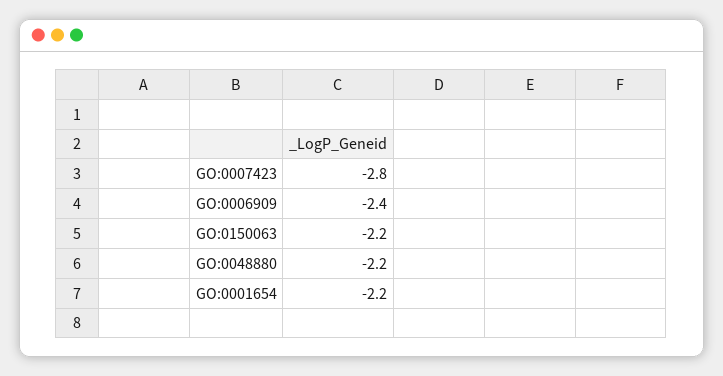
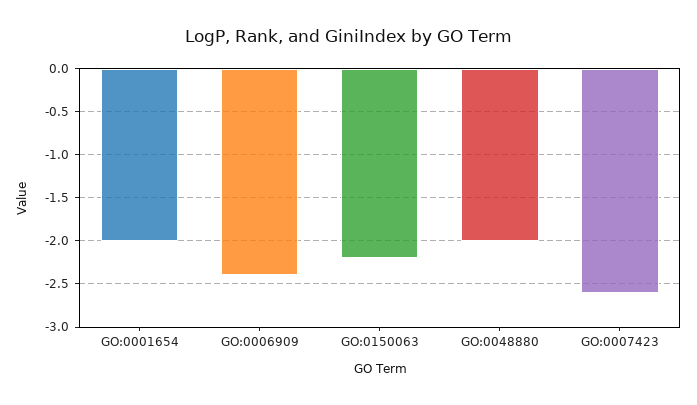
  {
-   "GO:0007423": -2.8,
+   "GO:0007423": -2.6,
    "GO:0006909": -2.4,
    "GO:0150063": -2.2,
-   "GO:0048880": -2.2,
+   "GO:0048880": -2,
-   "GO:0001654": -2.2
+   "GO:0001654": -2
  }

